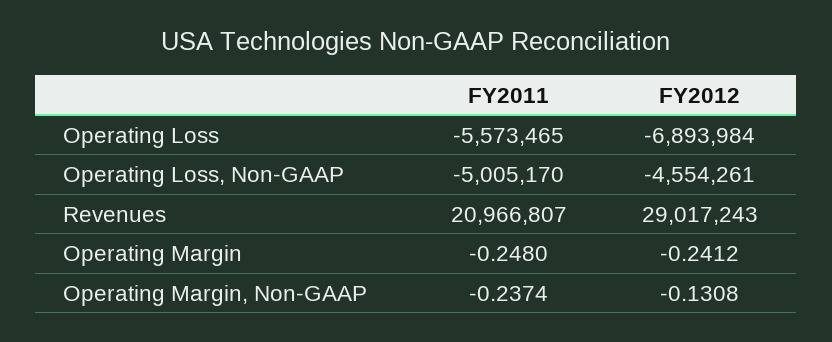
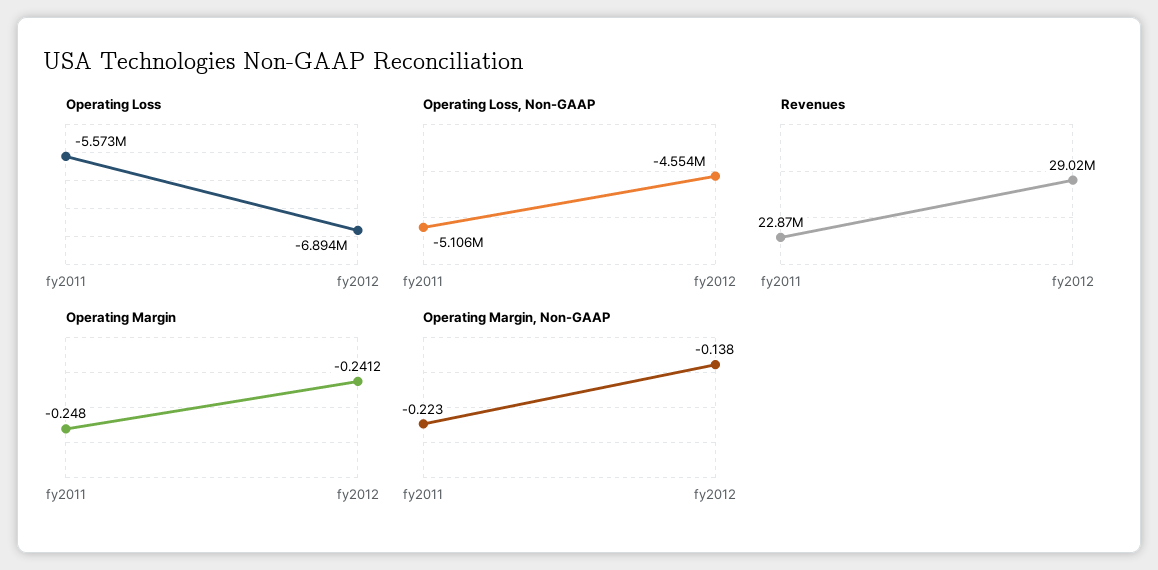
  {
    "Operating Loss": {
      "FY2011": -5573465,
      "FY2012": -6893984
    },
    "Operating Loss, Non-GAAP": {
-     "FY2011": -5005170,
+     "FY2011": -5106000,
      "FY2012": -4554261
    },
    "Revenues": {
-     "FY2011": 20966807,
+     "FY2011": 22870000,
      "FY2012": 29017243
    },
    "Operating Margin": {
      "FY2011": -0.248,
      "FY2012": -0.2412
    },
    "Operating Margin, Non-GAAP": {
-     "FY2011": -0.2374,
+     "FY2011": -0.223,
-     "FY2012": -0.1308
+     "FY2012": -0.138
    }
  }

